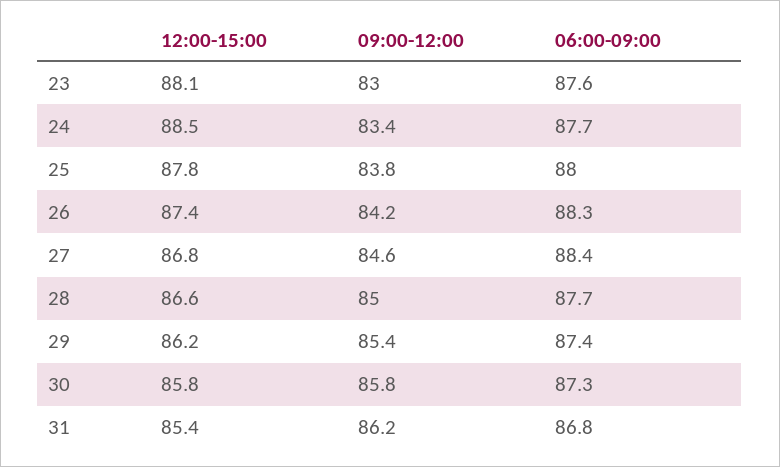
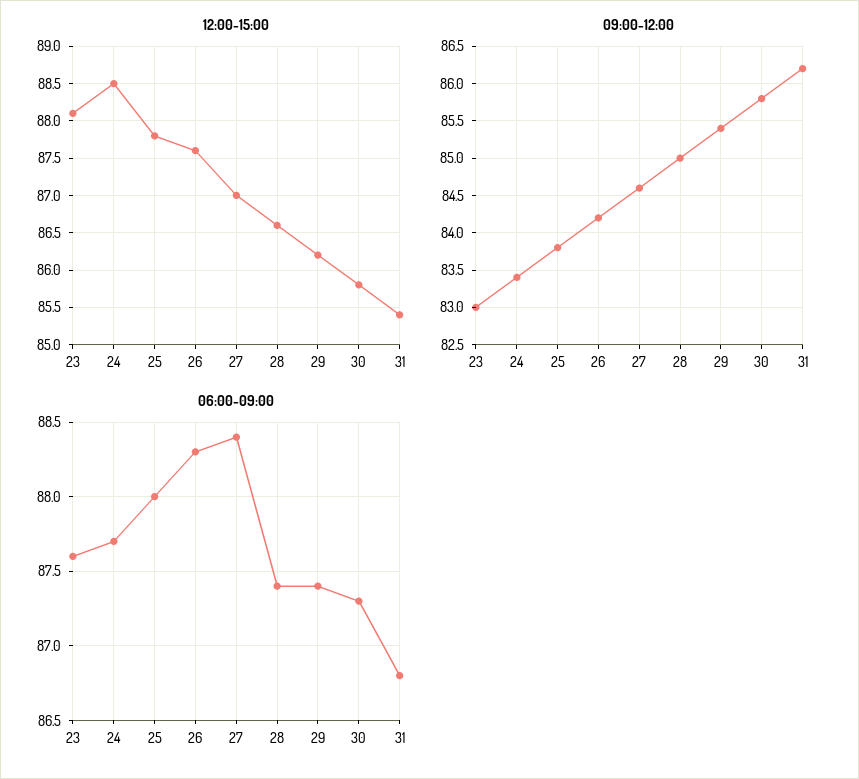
  {
    "12:00-15:00": {
      "23": 88.1,
      "24": 88.5,
      "25": 87.8,
-     "26": 87.4,
+     "26": 87.6,
-     "27": 86.8,
+     "27": 87,
      "28": 86.6,
      "29": 86.2,
      "30": 85.8,
      "31": 85.4
    },
    "09:00-12:00": {
      "23": 83,
      "24": 83.4,
      "25": 83.8,
      "26": 84.2,
      "27": 84.6,
      "28": 85,
      "29": 85.4,
      "30": 85.8,
      "31": 86.2
    },
    "06:00-09:00": {
      "23": 87.6,
      "24": 87.7,
      "25": 88,
      "26": 88.3,
      "27": 88.4,
-     "28": 87.7,
+     "28": 87.4,
      "29": 87.4,
      "30": 87.3,
      "31": 86.8
    }
  }

